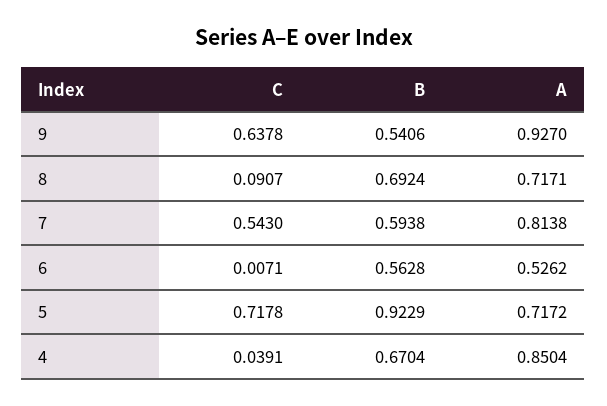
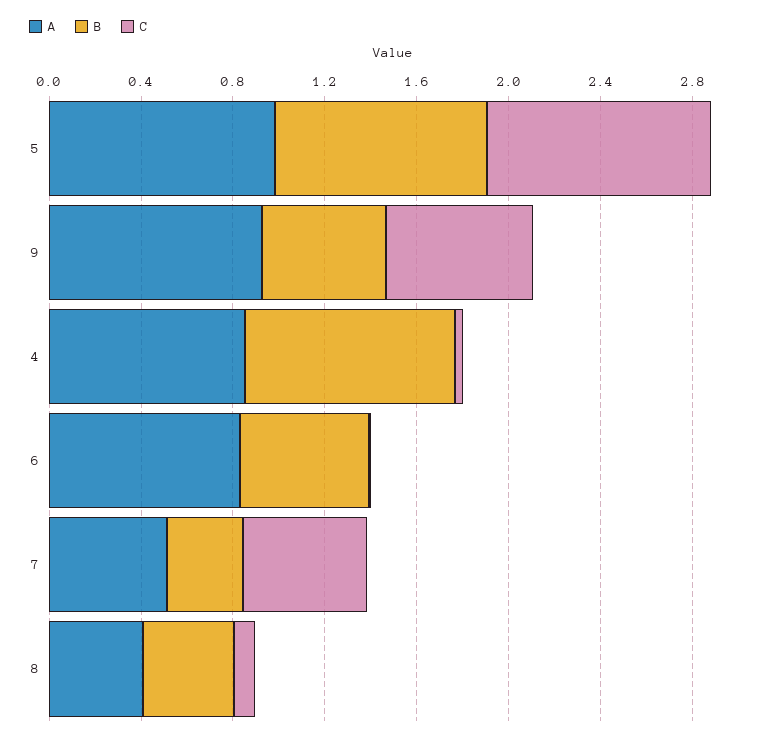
  {
    "C": {
      "9": 0.6378,
      "8": 0.0907,
      "7": 0.543,
      "6": 0.0071,
-     "5": 0.7178,
+     "5": 1,
      "4": 0.0391
    },
    "B": {
      "9": 0.5406,
-     "8": 0.6924,
+     "8": 0.4,
-     "7": 0.5938,
+     "7": 0.3,
      "6": 0.5628,
      "5": 0.9229,
-     "4": 0.6704
+     "4": 0.9
    },
    "A": {
      "9": 0.927,
-     "8": 0.7171,
+     "8": 0.4,
-     "7": 0.8138,
+     "7": 0.5,
-     "6": 0.5262,
+     "6": 0.8,
-     "5": 0.7172,
+     "5": 1,
      "4": 0.8504
    }
  }

